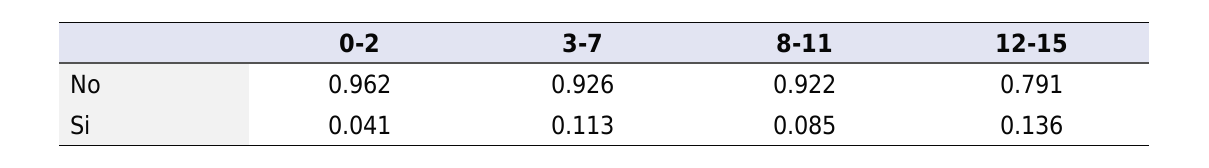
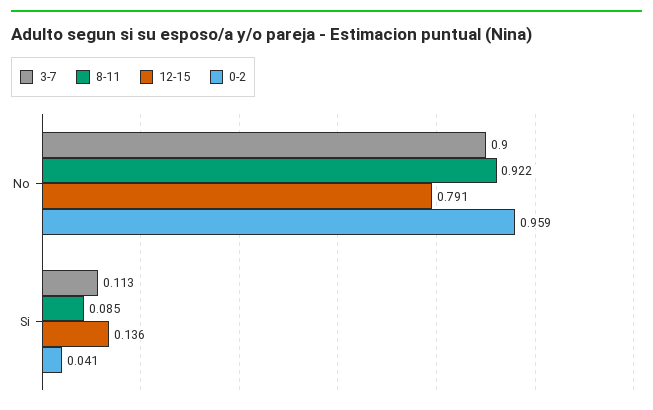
  {
    "0-2": {
-     "No": 0.962,
+     "No": 0.959,
      "Si": 0.041
    },
    "3-7": {
-     "No": 0.926,
+     "No": 0.9,
      "Si": 0.113
    },
    "8-11": {
      "No": 0.922,
      "Si": 0.085
    },
    "12-15": {
      "No": 0.791,
      "Si": 0.136
    }
  }

